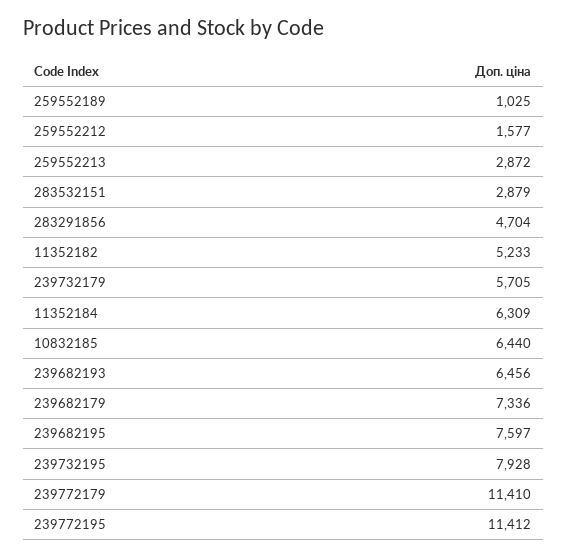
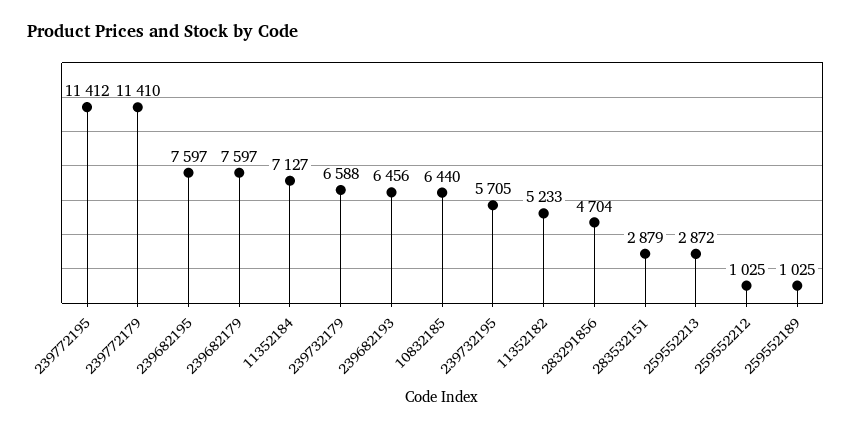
  {
    "259552189": 1025,
-   "259552212": 1577,
+   "259552212": 1025,
    "259552213": 2872,
    "283532151": 2879,
    "283291856": 4704,
    "11352182": 5233,
-   "239732179": 5705,
+   "239732179": 6588,
-   "11352184": 6309,
+   "11352184": 7127,
    "10832185": 6440,
    "239682193": 6456,
-   "239682179": 7336,
+   "239682179": 7597,
    "239682195": 7597,
-   "239732195": 7928,
+   "239732195": 5705,
    "239772179": 11410,
    "239772195": 11412
  }

